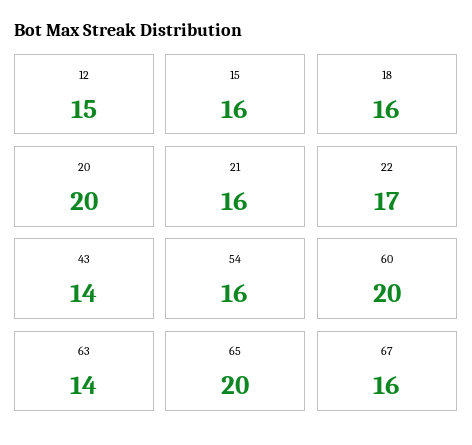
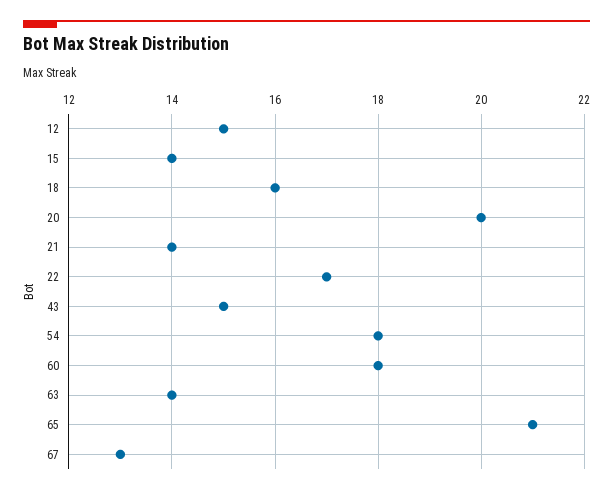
  {
    "12": 15,
-   "15": 16,
+   "15": 14,
    "18": 16,
    "20": 20,
-   "21": 16,
+   "21": 14,
    "22": 17,
-   "43": 14,
+   "43": 15,
-   "54": 16,
+   "54": 18,
-   "60": 20,
+   "60": 18,
    "63": 14,
-   "65": 20,
+   "65": 21,
-   "67": 16
+   "67": 13
  }

